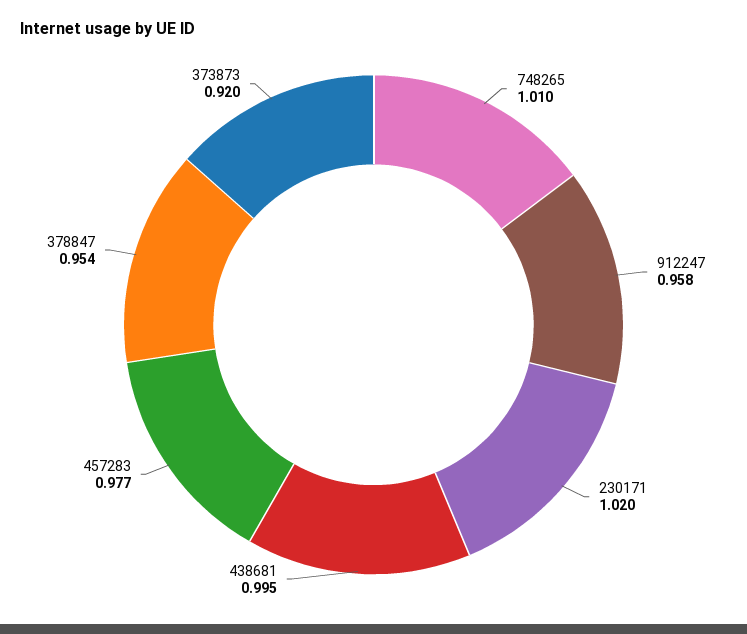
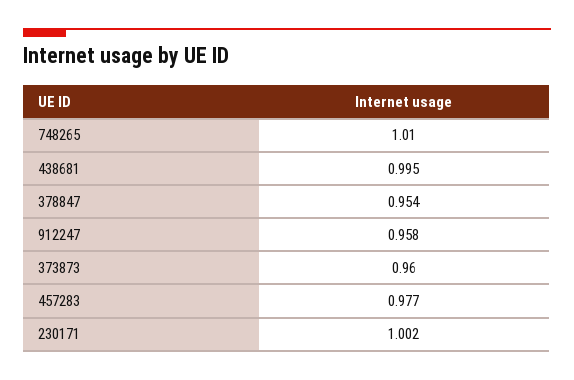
  {
    "748265": 1.01,
    "912247": 0.958,
-   "230171": 1.02,
+   "230171": 1.002,
    "438681": 0.995,
    "457283": 0.977,
    "378847": 0.954,
-   "373873": 0.92
+   "373873": 0.96
  }

